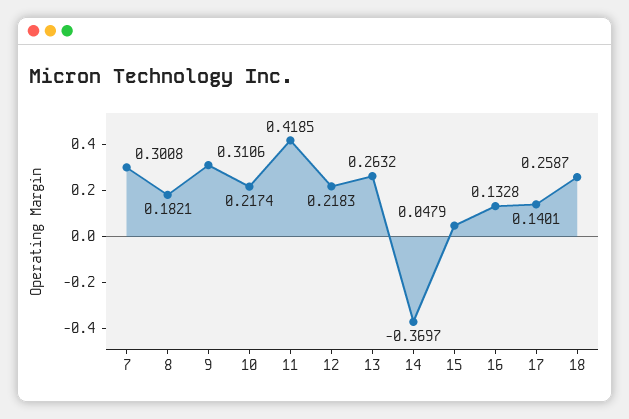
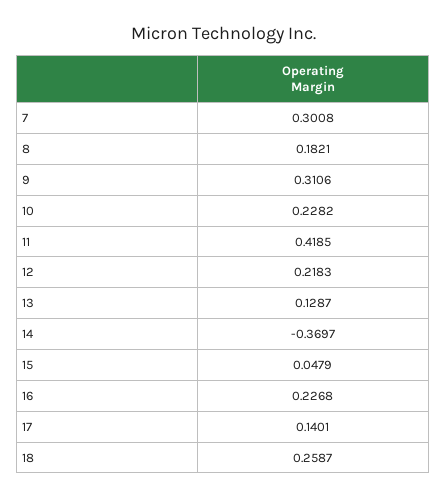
  {
    "7": 0.3008,
    "8": 0.1821,
    "9": 0.3106,
-   "10": 0.2174,
+   "10": 0.2282,
    "11": 0.4185,
    "12": 0.2183,
-   "13": 0.2632,
+   "13": 0.1287,
    "14": -0.3697,
    "15": 0.0479,
-   "16": 0.1328,
+   "16": 0.2268,
    "17": 0.1401,
    "18": 0.2587
  }

